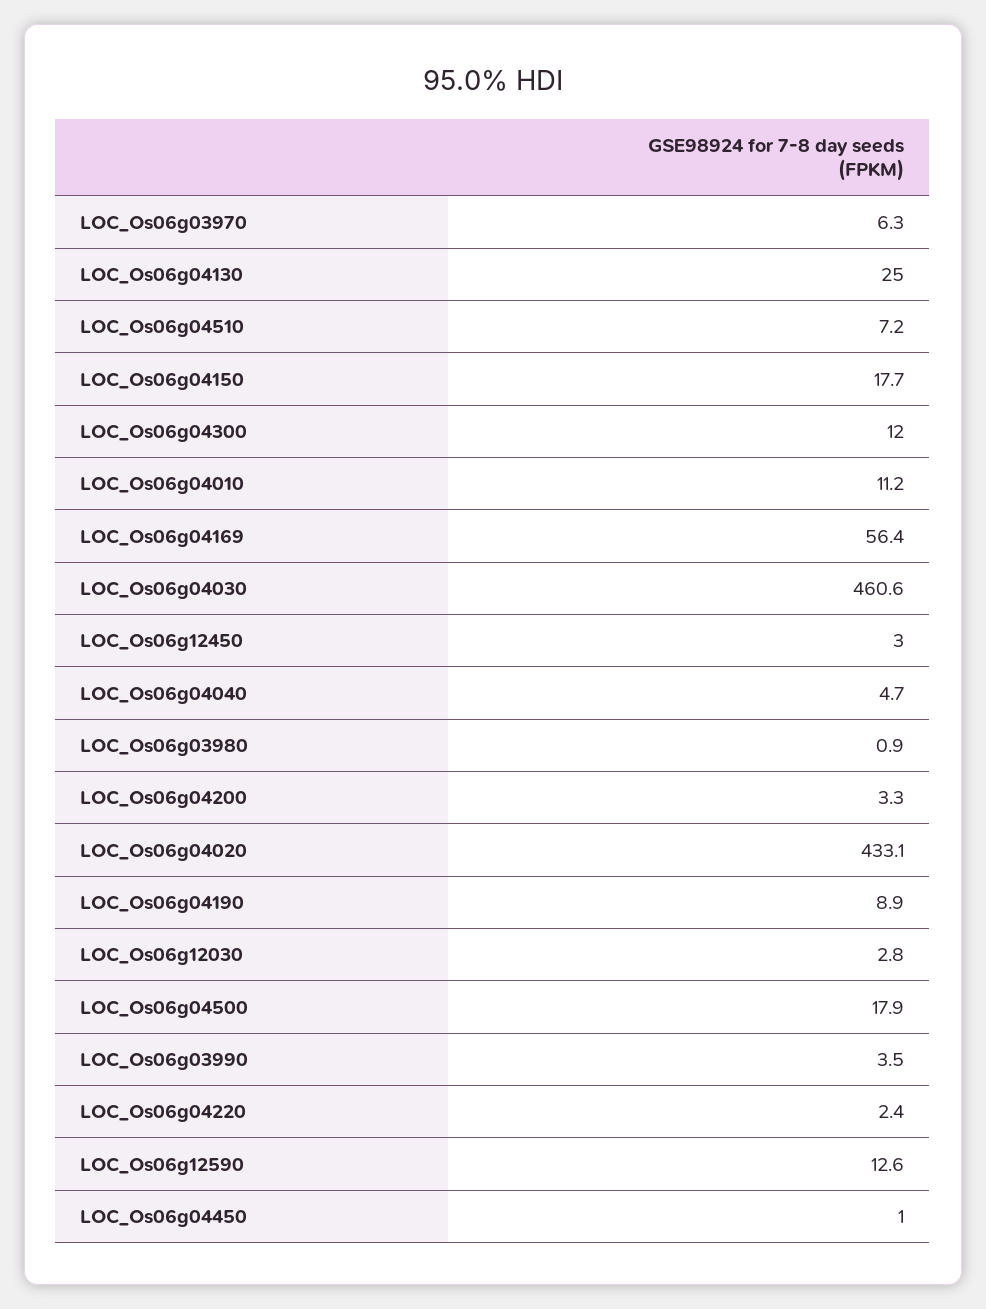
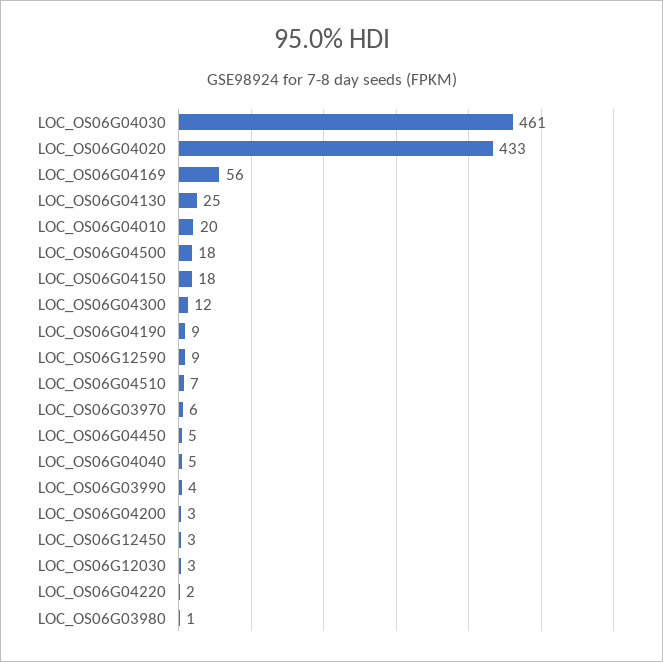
  {
    "LOC_Os06g03970": 6.3,
    "LOC_Os06g04130": 25,
    "LOC_Os06g04510": 7.2,
    "LOC_Os06g04150": 17.7,
    "LOC_Os06g04300": 12,
-   "LOC_Os06g04010": 11.2,
+   "LOC_Os06g04010": 20,
    "LOC_Os06g04169": 56.4,
    "LOC_Os06g04030": 460.6,
    "LOC_Os06g12450": 3,
    "LOC_Os06g04040": 4.7,
    "LOC_Os06g03980": 0.9,
    "LOC_Os06g04200": 3.3,
    "LOC_Os06g04020": 433.1,
    "LOC_Os06g04190": 8.9,
    "LOC_Os06g12030": 2.8,
    "LOC_Os06g04500": 17.9,
    "LOC_Os06g03990": 3.5,
    "LOC_Os06g04220": 2.4,
-   "LOC_Os06g12590": 12.6,
+   "LOC_Os06g12590": 9,
-   "LOC_Os06g04450": 1
+   "LOC_Os06g04450": 5
  }

